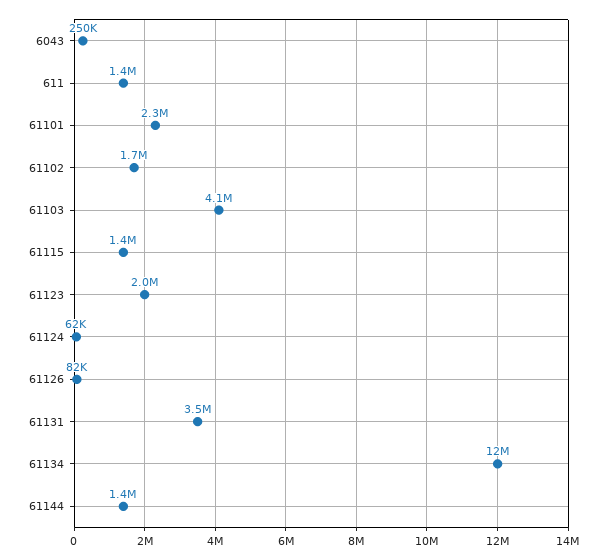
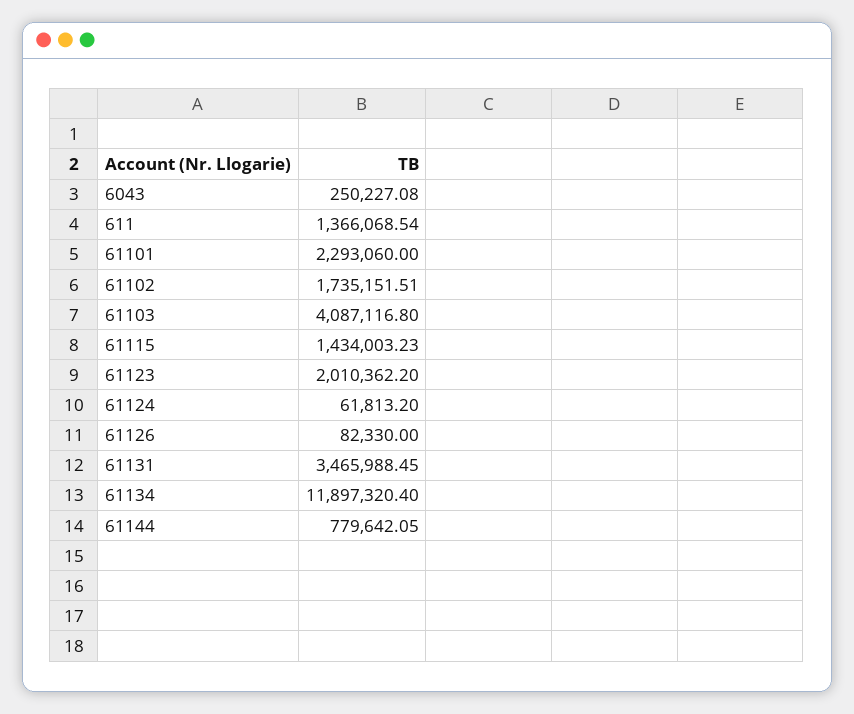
  {
    "6043": 250227.08,
    "611": 1366068.54,
    "61101": 2293060,
    "61102": 1735151.51,
    "61103": 4087116.8,
    "61115": 1434003.23,
    "61123": 2010362.2,
    "61124": 61813.2,
    "61126": 82330,
    "61131": 3465988.45,
    "61134": 11897320.4,
-   "61144": 1400000
+   "61144": 779642.05
  }

